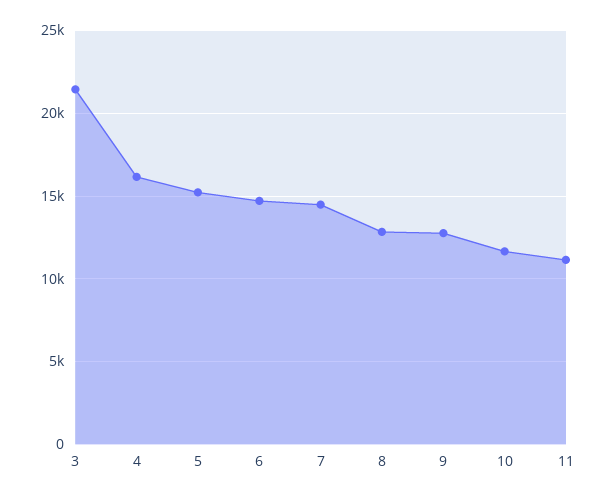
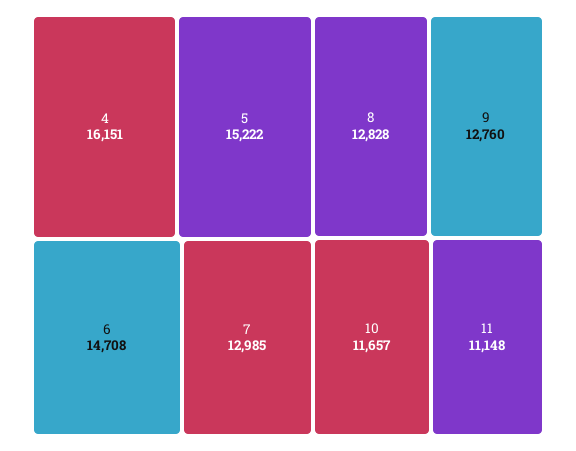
  {
-   "3": 21500,
    "4": 16151,
    "5": 15222,
    "6": 14708,
-   "7": 14500,
+   "7": 12985,
    "8": 12828,
    "9": 12760,
    "10": 11657,
    "11": 11148
  }

